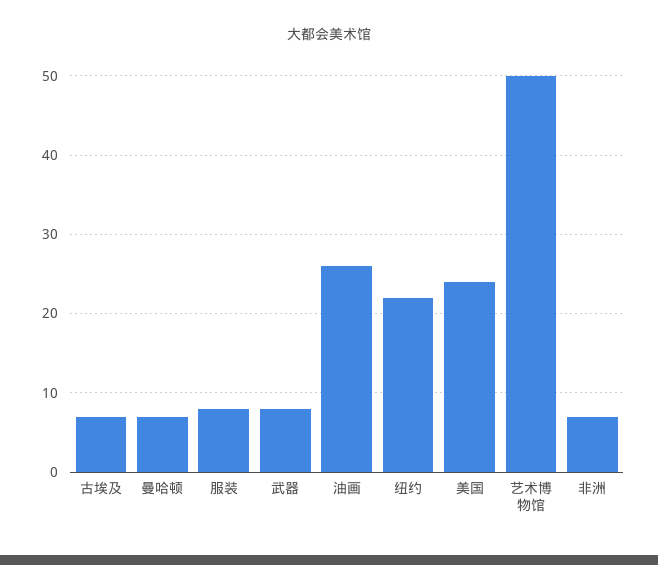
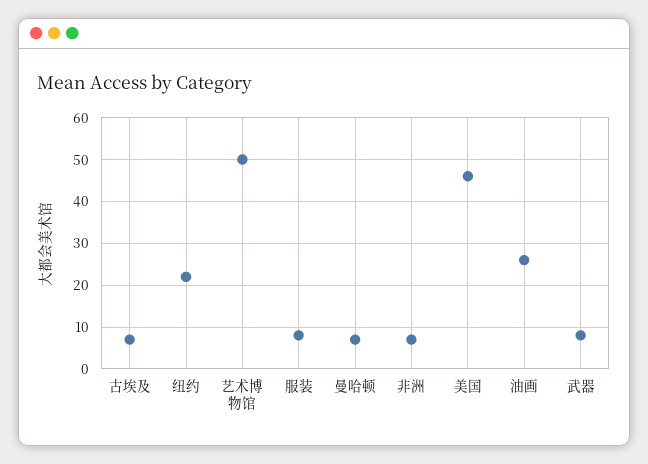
  {
    "古埃及": 7,
    "曼哈顿": 7,
    "服装": 8,
    "武器": 8,
    "油画": 26,
    "纽约": 22,
-   "美国": 24,
+   "美国": 45,
    "艺术博物馆": 50,
    "非洲": 7
  }

